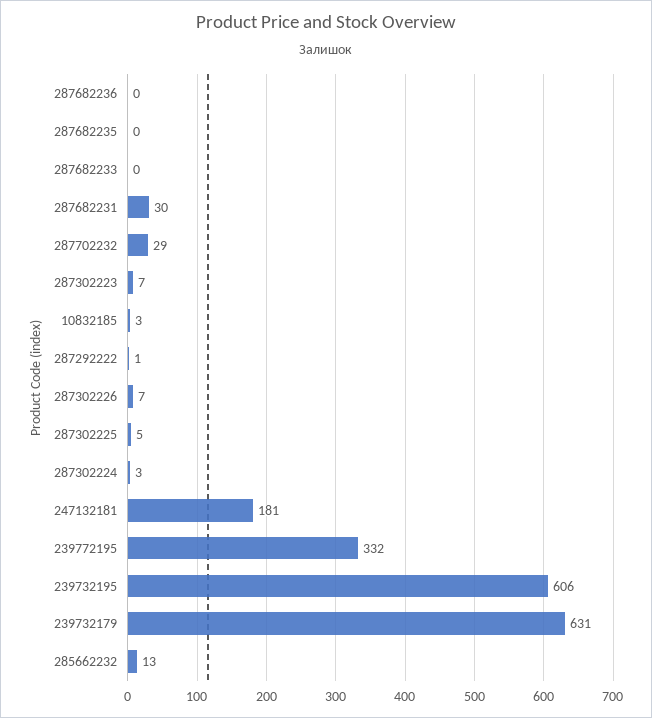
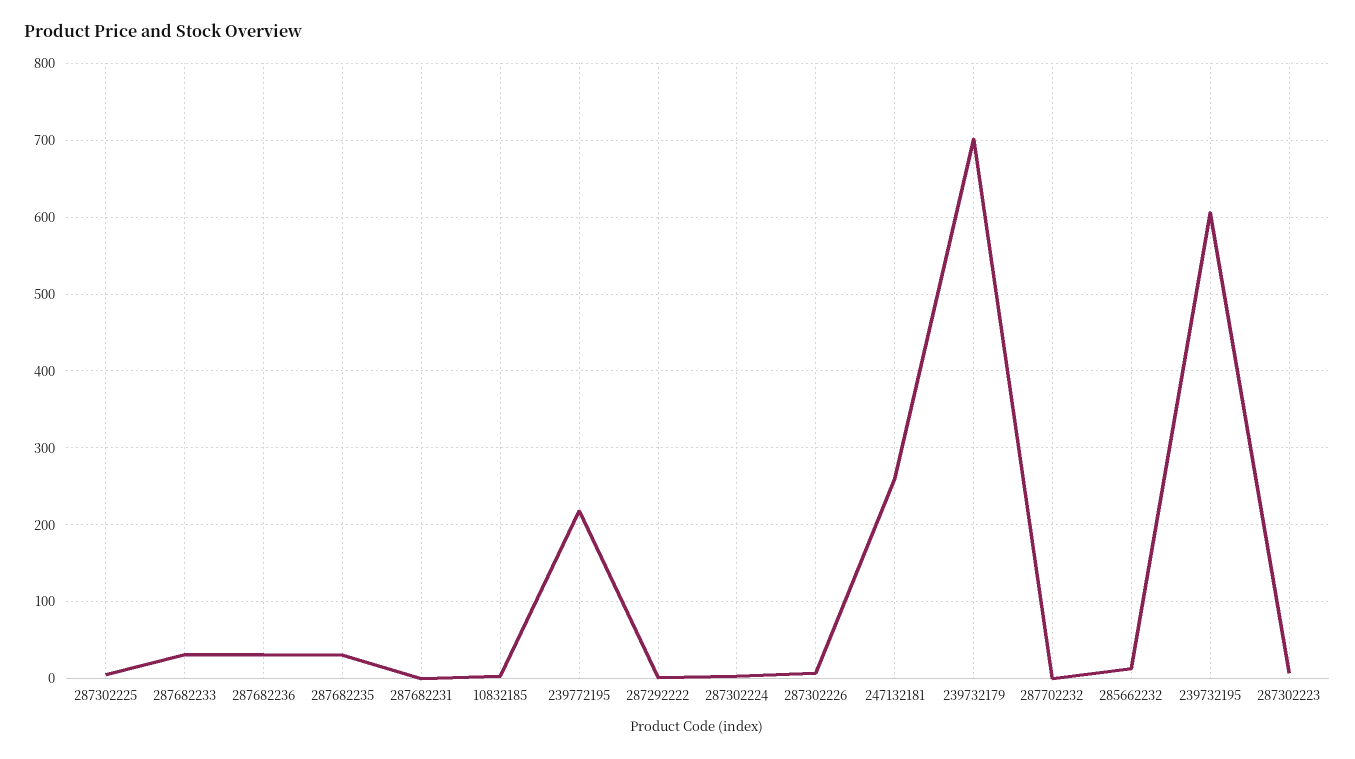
  {
-   "287682236": 0,
+   "287682236": 30,
-   "287682235": 0,
+   "287682235": 30,
-   "287682233": 0,
+   "287682233": 30,
-   "287682231": 30,
+   "287682231": 0,
-   "287702232": 29,
+   "287702232": 0,
    "287302223": 7,
    "10832185": 3,
    "287292222": 1,
    "287302226": 7,
    "287302225": 5,
    "287302224": 3,
-   "247132181": 181,
+   "247132181": 260,
-   "239772195": 332,
+   "239772195": 220,
    "239732195": 606,
-   "239732179": 631,
+   "239732179": 700,
    "285662232": 13
  }

